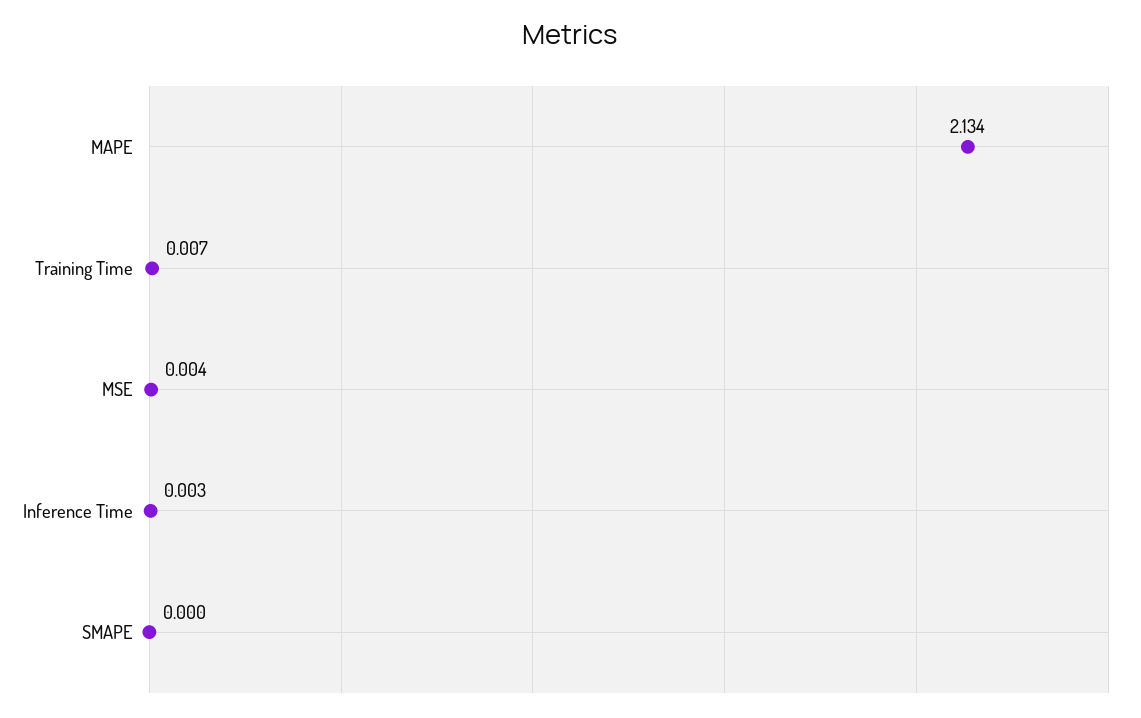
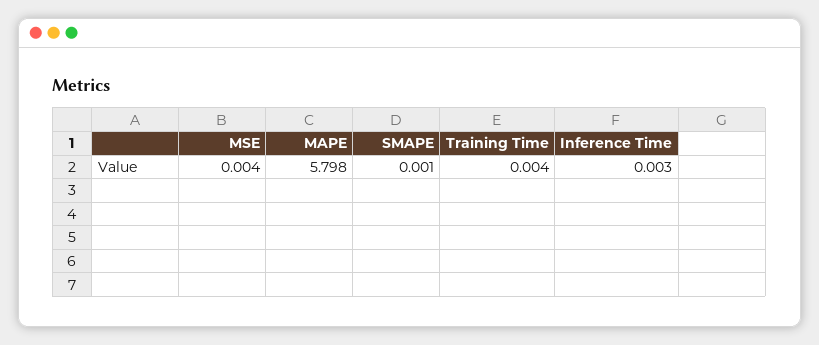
  {
-   "MAPE": 2.134,
+   "MAPE": 5.798,
-   "Training Time": 0.007,
+   "Training Time": 0.004,
    "MSE": 0.004,
    "Inference Time": 0.003,
-   "SMAPE": 0
+   "SMAPE": 0.001
  }

